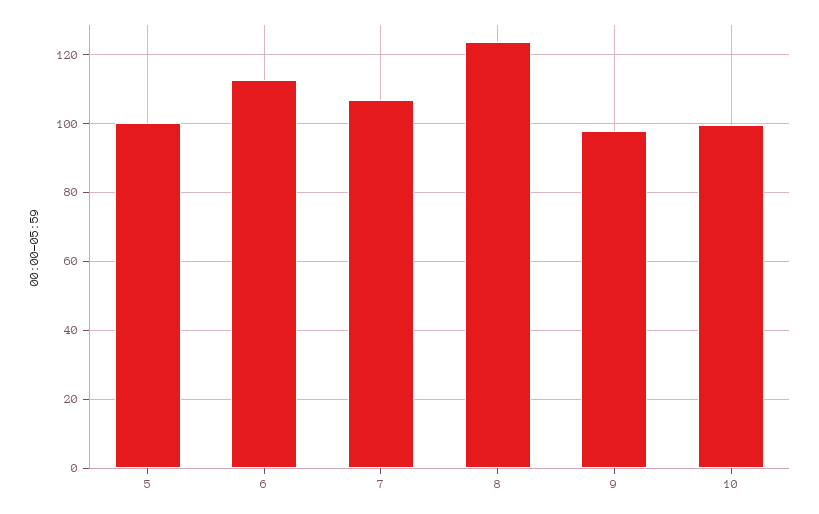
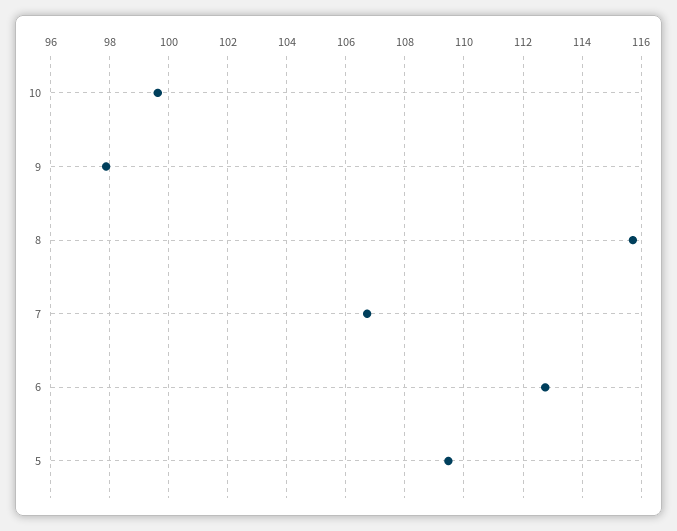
  {
-   "5": 100,
+   "5": 109.5,
    "6": 112.75,
    "7": 106.75,
-   "8": 124,
+   "8": 115.75,
    "9": 98,
    "10": 99.75
  }

